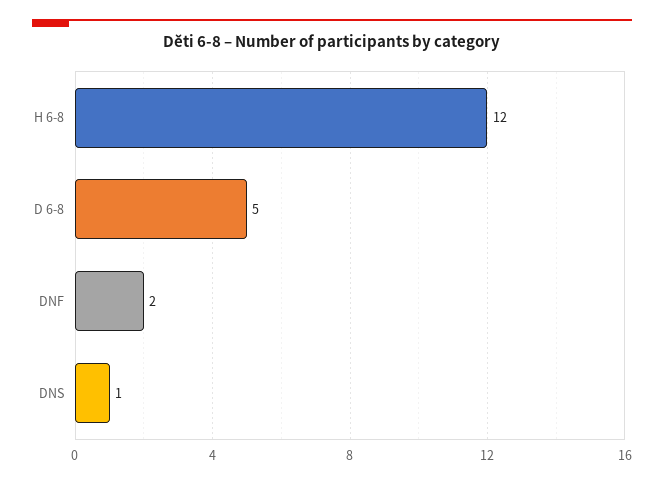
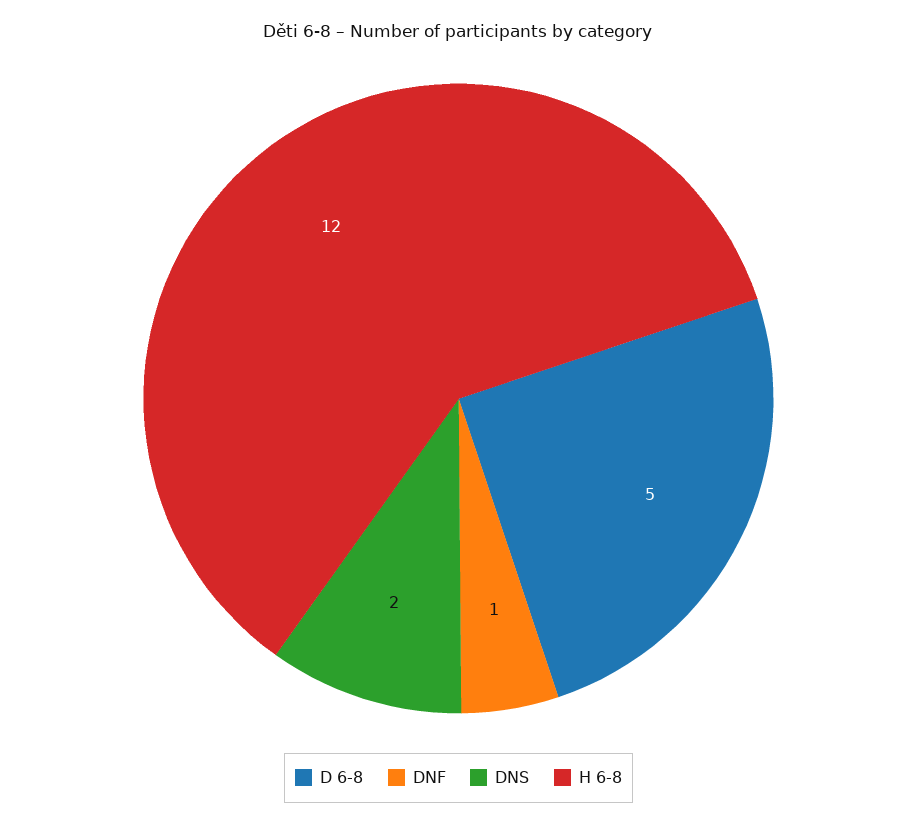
  {
    "H 6-8": 12,
    "D 6-8": 5,
-   "DNF": 2,
+   "DNF": 1,
-   "DNS": 1
+   "DNS": 2
  }

